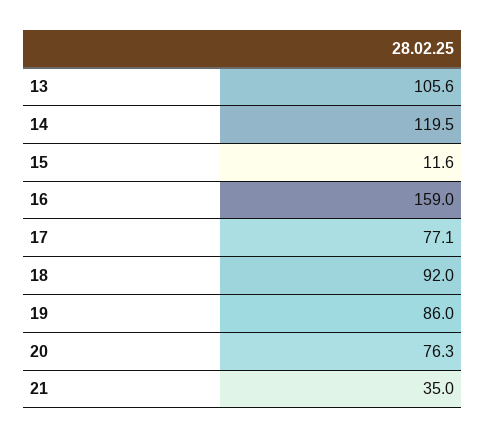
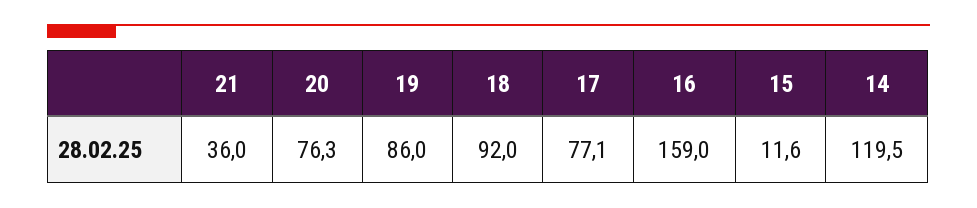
  {
-   "13": 105.6,
    "14": 119.5,
    "15": 11.6,
    "16": 159,
    "17": 77.1,
    "18": 92,
    "19": 86,
    "20": 76.3,
-   "21": 35
+   "21": 36
  }

